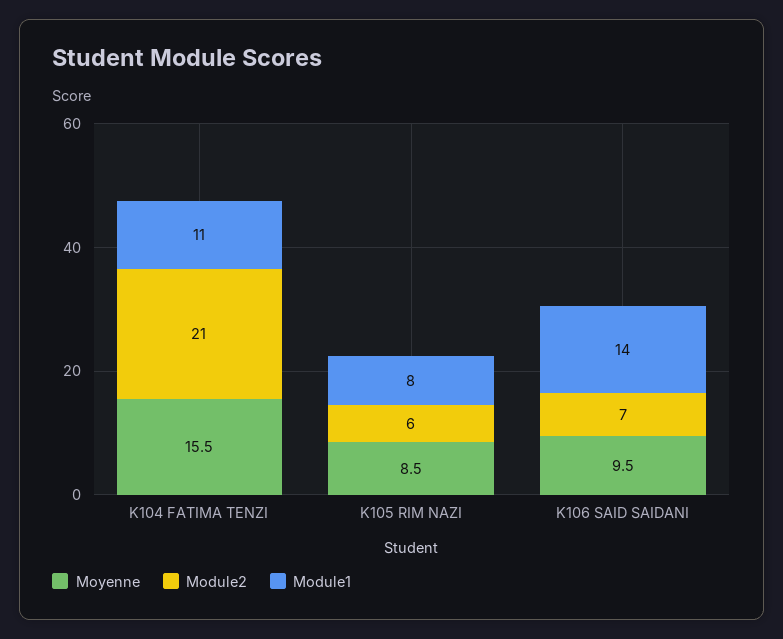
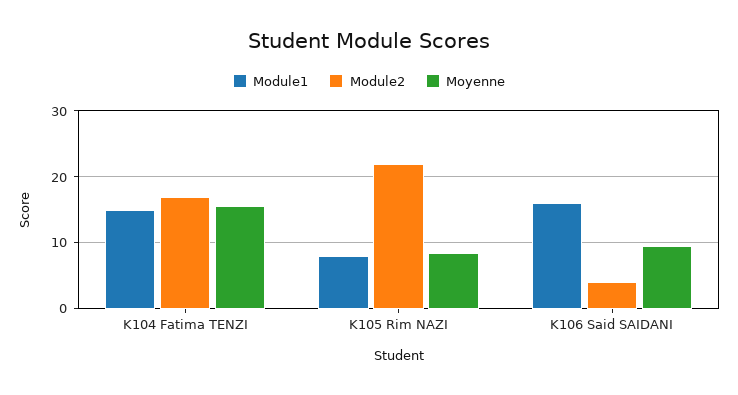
  {
    "Moyenne": {
      "K104 FATIMA TENZI": 15.5,
      "K105 RIM NAZI": 8.5,
      "K106 SAID SAIDANI": 9.5
    },
    "Module2": {
-     "K104 FATIMA TENZI": 21,
+     "K104 FATIMA TENZI": 17,
-     "K105 RIM NAZI": 6,
+     "K105 RIM NAZI": 22,
-     "K106 SAID SAIDANI": 7
+     "K106 SAID SAIDANI": 4
    },
    "Module1": {
-     "K104 FATIMA TENZI": 11,
+     "K104 FATIMA TENZI": 15,
      "K105 RIM NAZI": 8,
-     "K106 SAID SAIDANI": 14
+     "K106 SAID SAIDANI": 16
    }
  }

